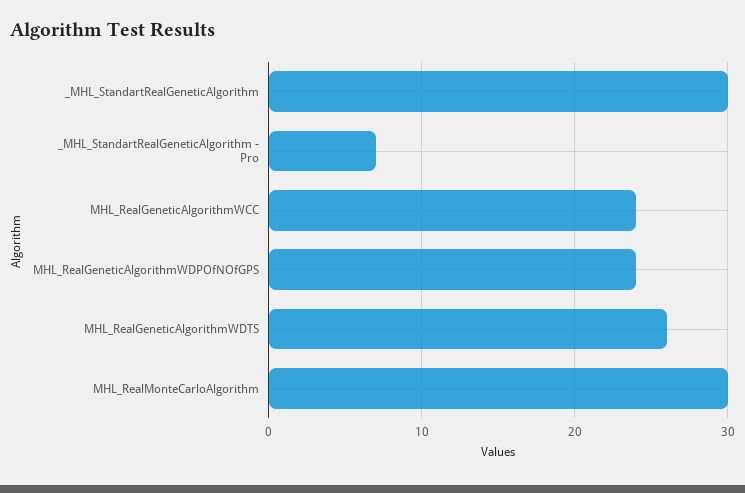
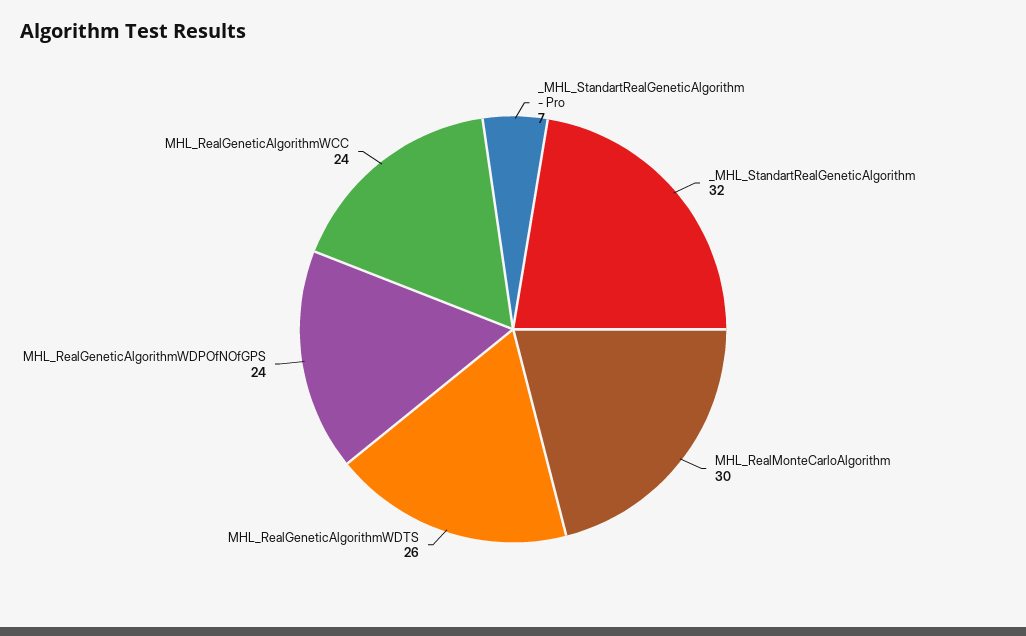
  {
-   "_MHL_StandartRealGeneticAlgorithm": 30,
+   "_MHL_StandartRealGeneticAlgorithm": 32,
    "_MHL_StandartRealGeneticAlgorithm - Pro": 7,
    "MHL_RealGeneticAlgorithmWCC": 24,
    "MHL_RealGeneticAlgorithmWDPOfNOfGPS": 24,
    "MHL_RealGeneticAlgorithmWDTS": 26,
    "MHL_RealMonteCarloAlgorithm": 30
  }

